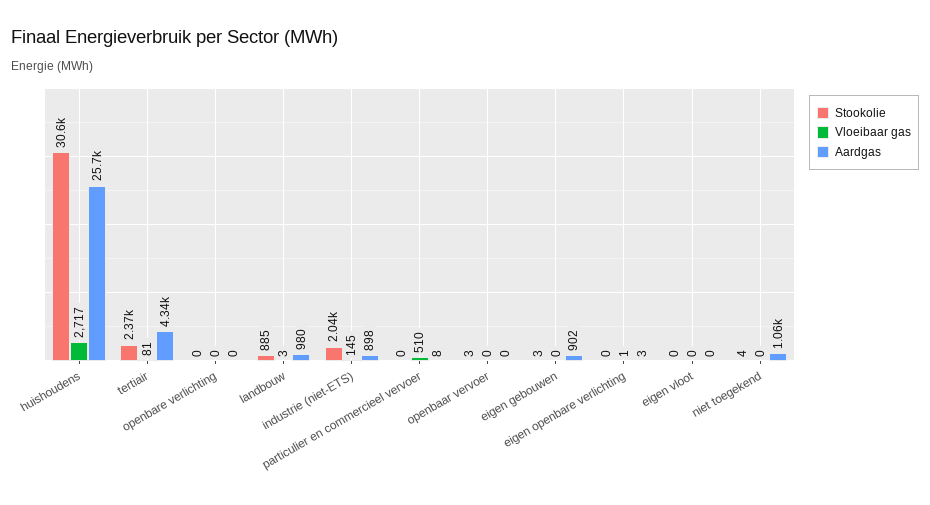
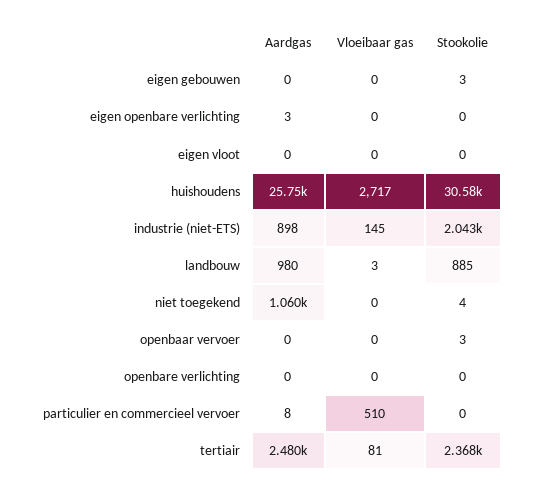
  {
    "Stookolie": {
      "huishoudens": 30580,
      "tertiair": 2368,
      "openbare verlichting": 0,
      "landbouw": 885,
      "industrie (niet-ETS)": 2043,
      "particulier en commercieel vervoer": 0,
      "openbaar vervoer": 3,
      "eigen gebouwen": 3,
      "eigen openbare verlichting": 0,
      "eigen vloot": 0,
      "niet toegekend": 4
    },
    "Vloeibaar gas": {
      "huishoudens": 2717,
      "tertiair": 81,
      "openbare verlichting": 0,
      "landbouw": 3,
      "industrie (niet-ETS)": 145,
      "particulier en commercieel vervoer": 510,
      "openbaar vervoer": 0,
      "eigen gebouwen": 0,
-     "eigen openbare verlichting": 1,
+     "eigen openbare verlichting": 0,
      "eigen vloot": 0,
      "niet toegekend": 0
    },
    "Aardgas": {
      "huishoudens": 25750,
-     "tertiair": 4340,
+     "tertiair": 2480,
      "openbare verlichting": 0,
      "landbouw": 980,
      "industrie (niet-ETS)": 898,
      "particulier en commercieel vervoer": 8,
      "openbaar vervoer": 0,
-     "eigen gebouwen": 902,
+     "eigen gebouwen": 0,
      "eigen openbare verlichting": 3,
      "eigen vloot": 0,
      "niet toegekend": 1060
    }
  }

